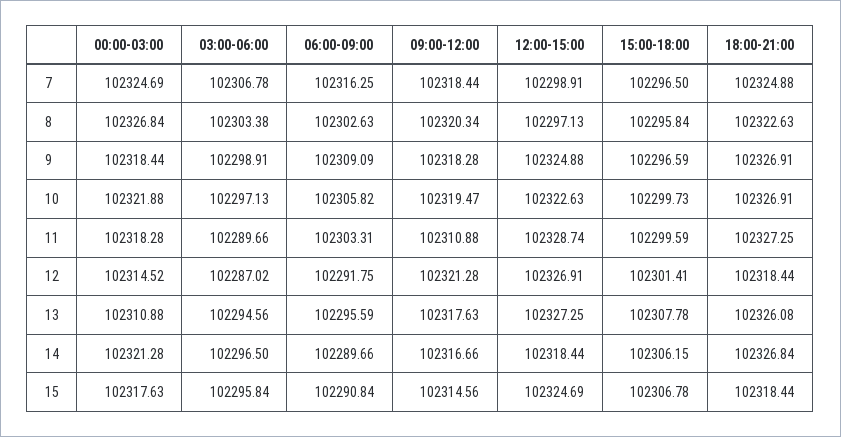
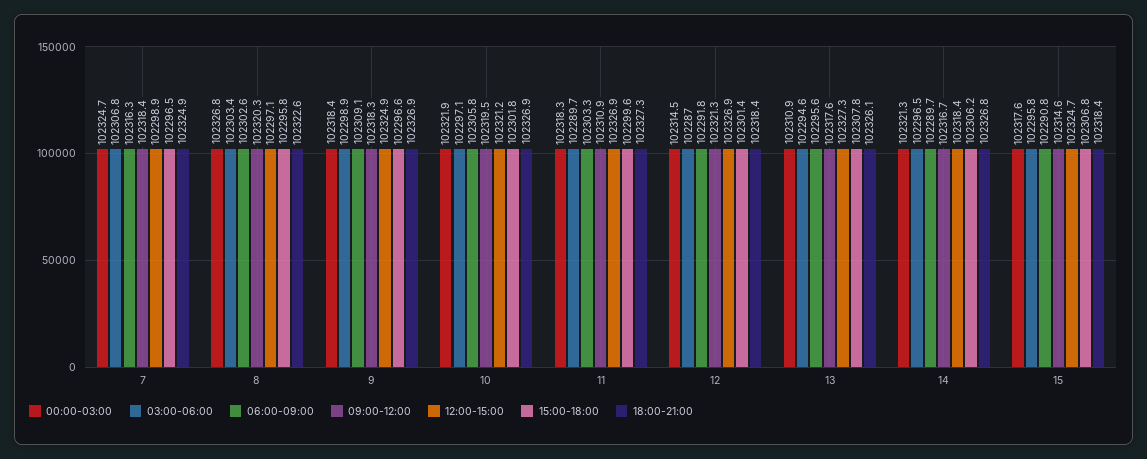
  {
    "00:00-03:00": {
      "7": 102324.69,
      "8": 102326.84,
      "9": 102318.44,
      "10": 102321.88,
      "11": 102318.28,
      "12": 102314.52,
      "13": 102310.88,
      "14": 102321.28,
      "15": 102317.63
    },
    "03:00-06:00": {
      "7": 102306.78,
      "8": 102303.38,
      "9": 102298.91,
      "10": 102297.13,
      "11": 102289.66,
      "12": 102287.02,
      "13": 102294.56,
      "14": 102296.5,
      "15": 102295.84
    },
    "06:00-09:00": {
      "7": 102316.25,
      "8": 102302.63,
      "9": 102309.09,
      "10": 102305.82,
      "11": 102303.31,
      "12": 102291.75,
      "13": 102295.59,
      "14": 102289.66,
      "15": 102290.84
    },
    "09:00-12:00": {
      "7": 102318.44,
      "8": 102320.34,
      "9": 102318.28,
      "10": 102319.47,
      "11": 102310.88,
      "12": 102321.28,
      "13": 102317.63,
      "14": 102316.66,
      "15": 102314.56
    },
    "12:00-15:00": {
      "7": 102298.91,
      "8": 102297.13,
      "9": 102324.88,
-     "10": 102322.63,
+     "10": 102321.2,
-     "11": 102328.74,
+     "11": 102326.9,
      "12": 102326.91,
      "13": 102327.25,
      "14": 102318.44,
      "15": 102324.69
    },
    "15:00-18:00": {
      "7": 102296.5,
      "8": 102295.84,
      "9": 102296.59,
-     "10": 102299.73,
+     "10": 102301.8,
      "11": 102299.59,
      "12": 102301.41,
      "13": 102307.78,
      "14": 102306.15,
      "15": 102306.78
    },
    "18:00-21:00": {
      "7": 102324.88,
      "8": 102322.63,
      "9": 102326.91,
      "10": 102326.91,
      "11": 102327.25,
      "12": 102318.44,
      "13": 102326.08,
      "14": 102326.84,
      "15": 102318.44
    }
  }

